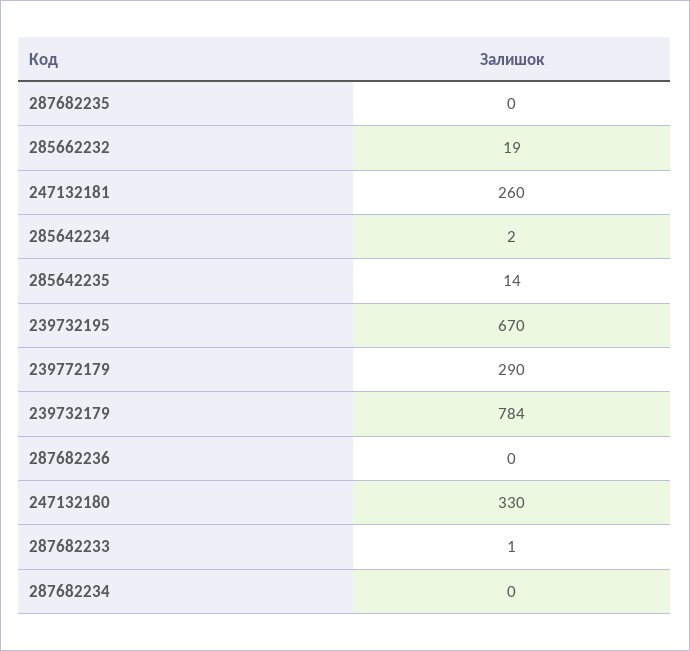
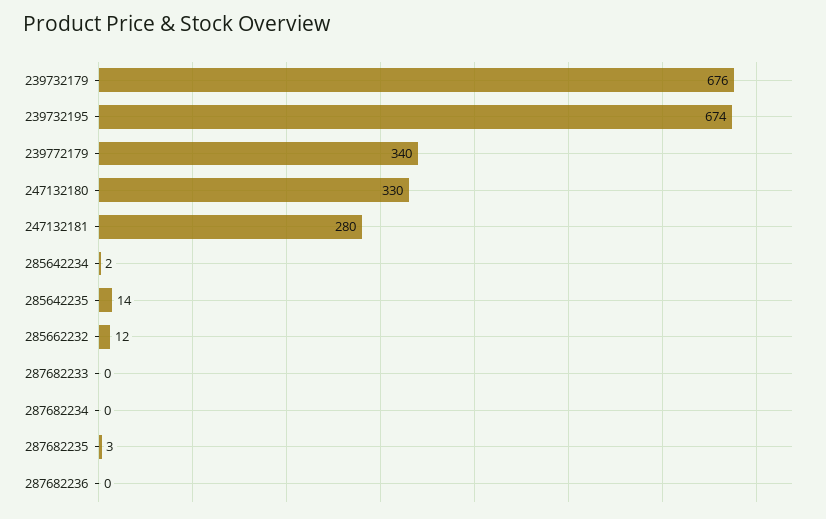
  {
-   "287682235": 0,
+   "287682235": 3,
-   "285662232": 19,
+   "285662232": 12,
-   "247132181": 260,
+   "247132181": 280,
    "285642234": 2,
    "285642235": 14,
-   "239732195": 670,
+   "239732195": 674,
-   "239772179": 290,
+   "239772179": 340,
-   "239732179": 784,
+   "239732179": 676,
    "287682236": 0,
    "247132180": 330,
-   "287682233": 1,
+   "287682233": 0,
    "287682234": 0
  }

